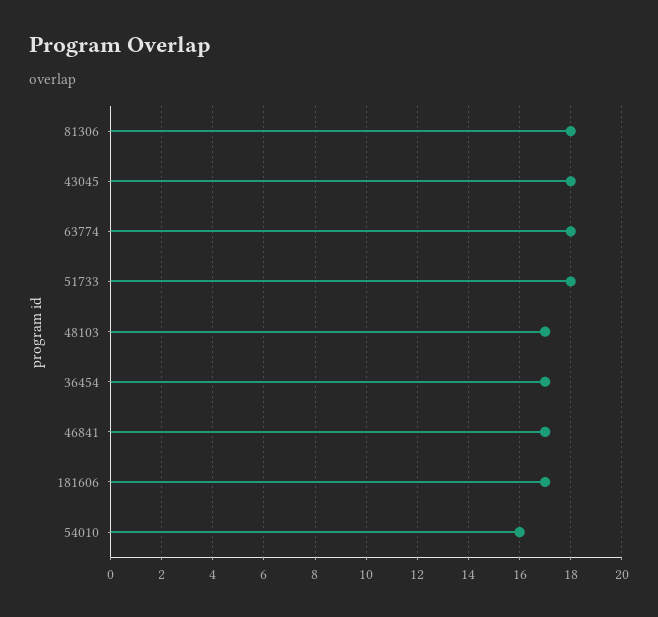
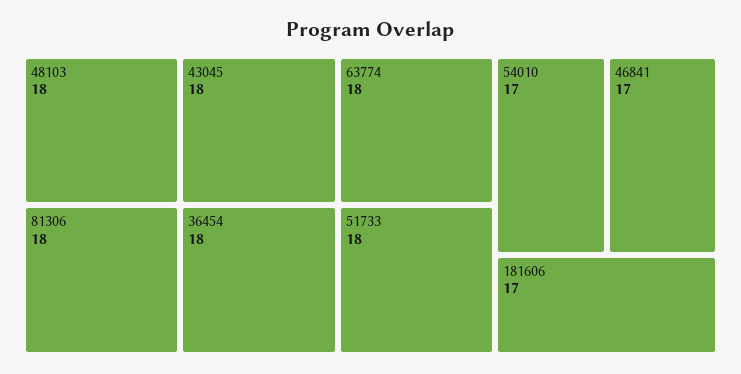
  {
    "81306": 18,
    "43045": 18,
    "63774": 18,
    "51733": 18,
-   "48103": 17,
+   "48103": 18,
-   "36454": 17,
+   "36454": 18,
    "46841": 17,
    "181606": 17,
-   "54010": 16
+   "54010": 17
  }

